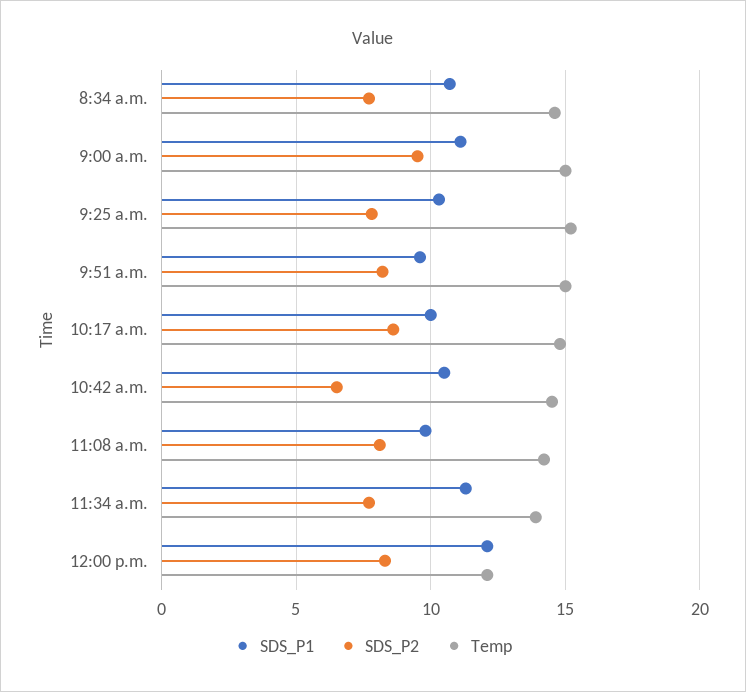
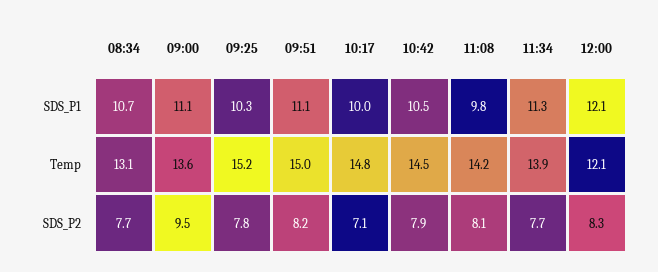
  {
    "SDS_P1": {
      "8:34 a.m.": 10.7,
      "9:00 a.m.": 11.1,
      "9:25 a.m.": 10.3,
-     "9:51 a.m.": 9.5,
+     "9:51 a.m.": 11.1,
      "10:17 a.m.": 10,
      "10:42 a.m.": 10.5,
      "11:08 a.m.": 9.8,
      "11:34 a.m.": 11.3,
      "12:00 p.m.": 12.1
    },
    "SDS_P2": {
      "8:34 a.m.": 7.7,
      "9:00 a.m.": 9.5,
      "9:25 a.m.": 7.8,
      "9:51 a.m.": 8.2,
-     "10:17 a.m.": 8.5,
+     "10:17 a.m.": 7.1,
-     "10:42 a.m.": 6.5,
+     "10:42 a.m.": 7.9,
      "11:08 a.m.": 8.1,
      "11:34 a.m.": 7.7,
      "12:00 p.m.": 8.3
    },
    "Temp": {
-     "8:34 a.m.": 14.5,
+     "8:34 a.m.": 13.1,
-     "9:00 a.m.": 15,
+     "9:00 a.m.": 13.6,
      "9:25 a.m.": 15.2,
      "9:51 a.m.": 15,
      "10:17 a.m.": 14.8,
      "10:42 a.m.": 14.5,
      "11:08 a.m.": 14.2,
      "11:34 a.m.": 13.9,
      "12:00 p.m.": 12.1
    }
  }

